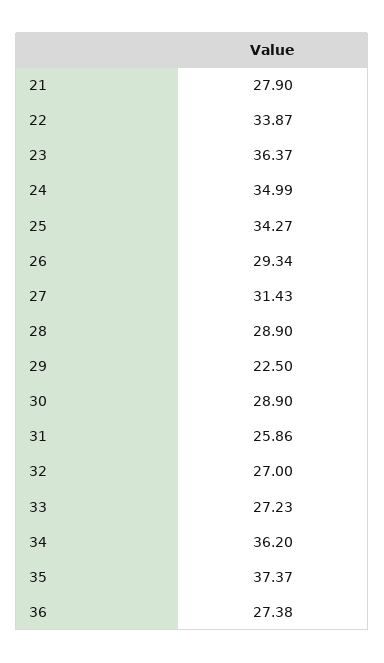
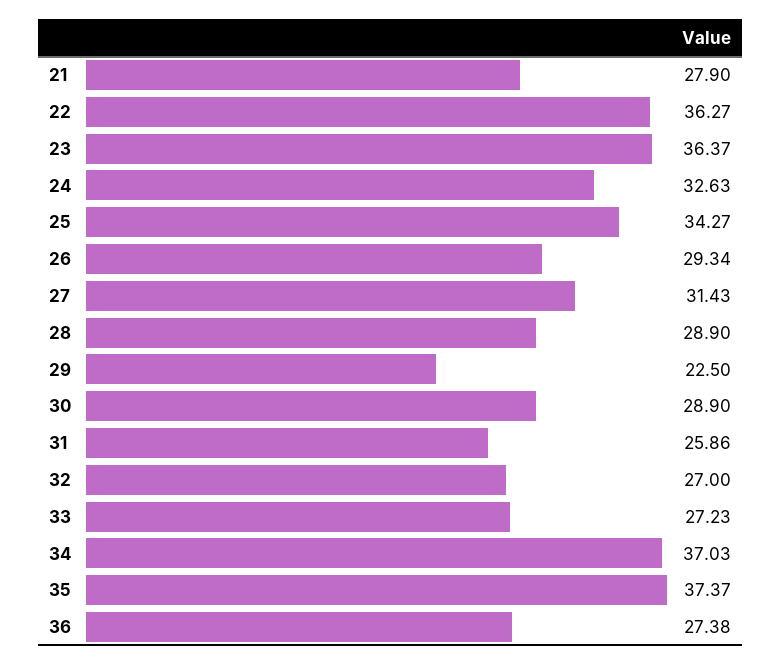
  {
    "21": 27.9,
-   "22": 33.87,
+   "22": 36.27,
    "23": 36.37,
-   "24": 34.99,
+   "24": 32.63,
    "25": 34.27,
    "26": 29.34,
    "27": 31.43,
    "28": 28.9,
    "29": 22.5,
    "30": 28.9,
    "31": 25.86,
    "32": 27,
    "33": 27.23,
-   "34": 36.2,
+   "34": 37.03,
    "35": 37.37,
    "36": 27.38
  }

